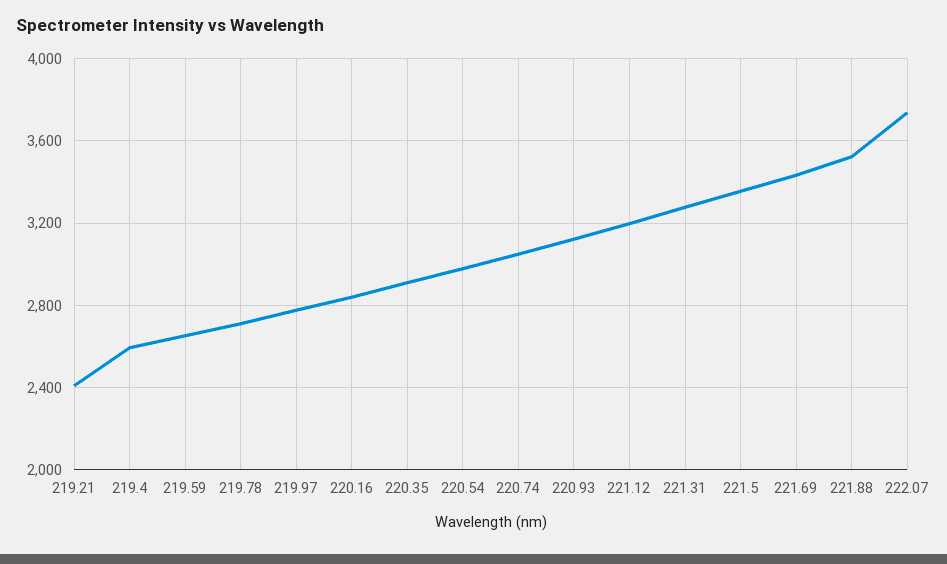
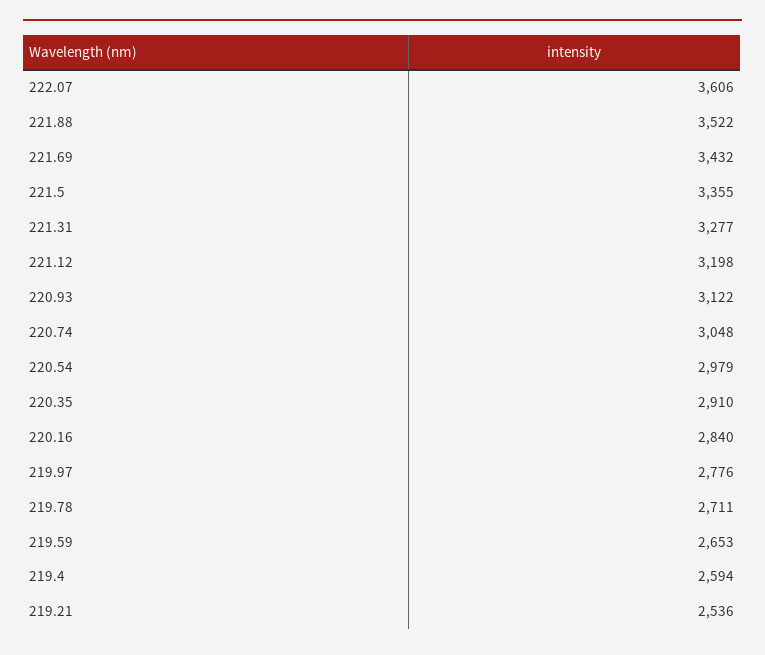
  {
-   "219.21": 2400,
+   "219.21": 2536,
    "219.4": 2594,
    "219.59": 2653,
    "219.78": 2711,
    "219.97": 2776,
    "220.16": 2840,
    "220.35": 2910,
    "220.54": 2979,
    "220.74": 3048,
    "220.93": 3122,
    "221.12": 3198,
    "221.31": 3277,
    "221.5": 3355,
    "221.69": 3432,
    "221.88": 3522,
-   "222.07": 3750
+   "222.07": 3606
  }

